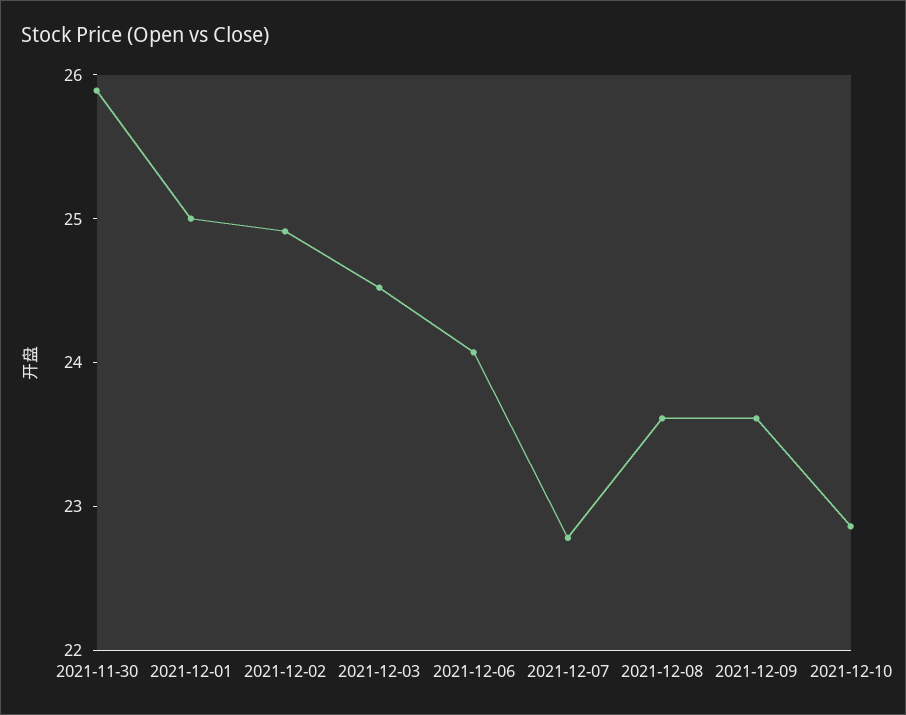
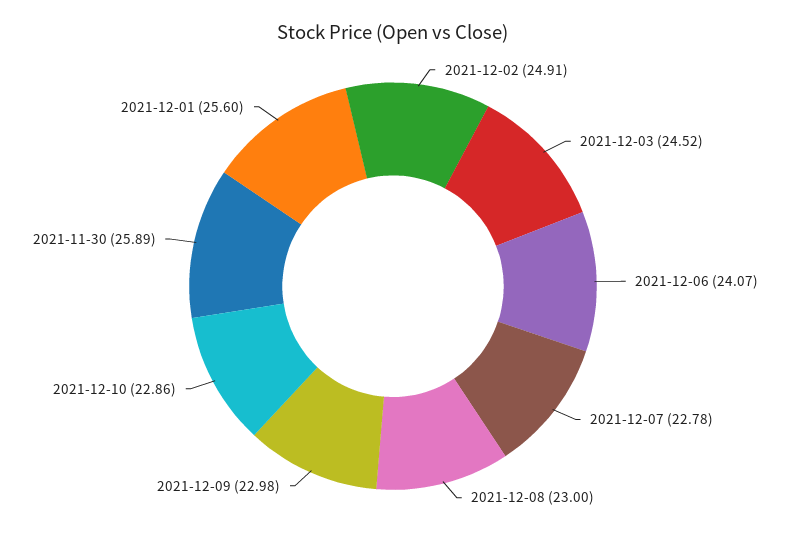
  {
    "2021-11-30": 25.89,
-   "2021-12-01": 25,
+   "2021-12-01": 25.6,
    "2021-12-02": 24.91,
    "2021-12-03": 24.52,
    "2021-12-06": 24.07,
    "2021-12-07": 22.78,
-   "2021-12-08": 23.6,
+   "2021-12-08": 23,
-   "2021-12-09": 23.6,
+   "2021-12-09": 22.98,
    "2021-12-10": 22.86
  }

